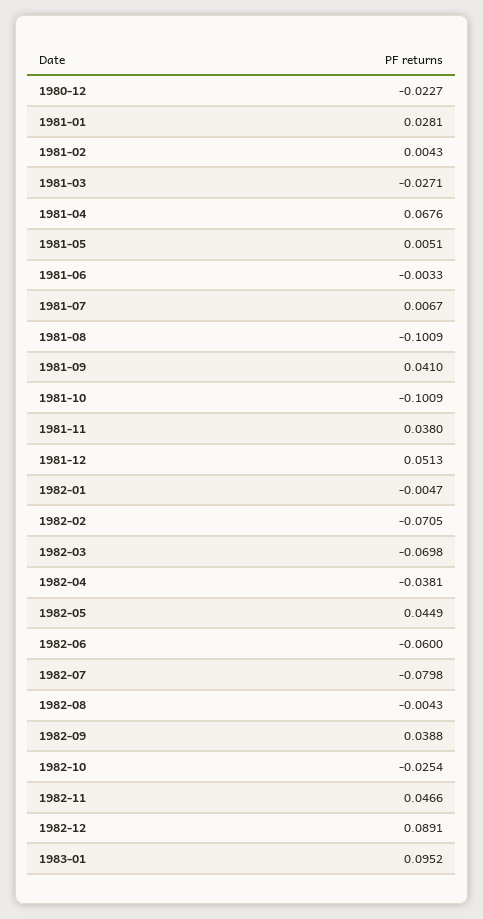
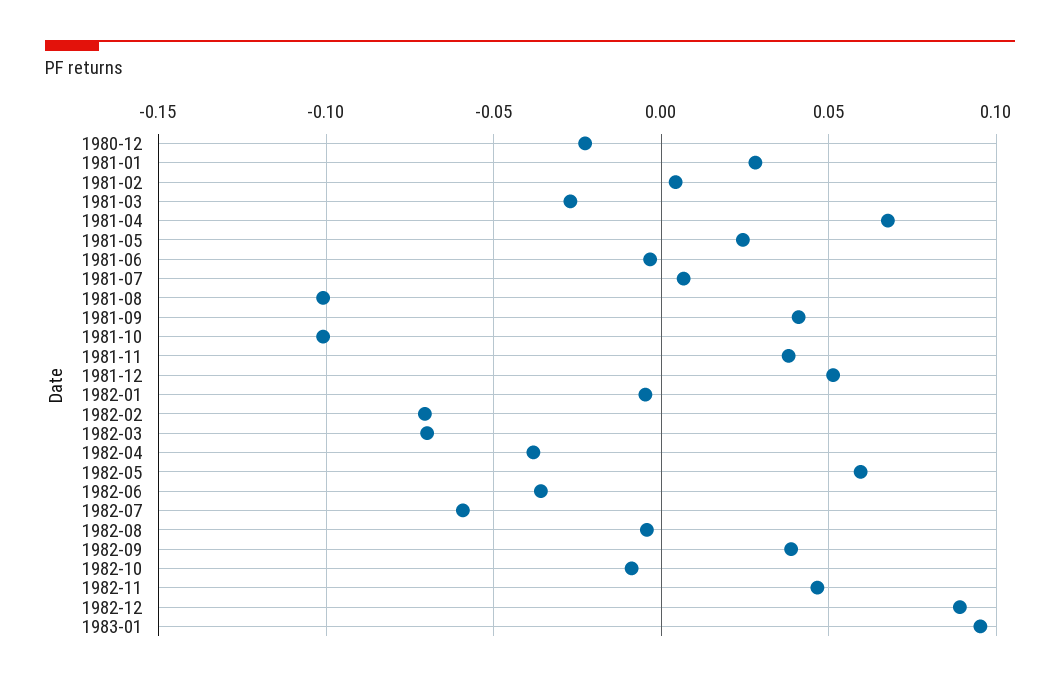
  {
    "1980-12": -0.0227,
    "1981-01": 0.0281,
    "1981-02": 0.0043,
    "1981-03": -0.0271,
    "1981-04": 0.0676,
-   "1981-05": 0.0051,
+   "1981-05": 0.025,
    "1981-06": -0.0033,
    "1981-07": 0.0067,
    "1981-08": -0.1009,
    "1981-09": 0.041,
    "1981-10": -0.1009,
    "1981-11": 0.038,
    "1981-12": 0.0513,
    "1982-01": -0.0047,
    "1982-02": -0.0705,
    "1982-03": -0.0698,
    "1982-04": -0.0381,
-   "1982-05": 0.0449,
+   "1982-05": 0.06,
-   "1982-06": -0.06,
+   "1982-06": -0.035,
-   "1982-07": -0.0798,
+   "1982-07": -0.06,
    "1982-08": -0.0043,
    "1982-09": 0.0388,
-   "1982-10": -0.0254,
+   "1982-10": -0.01,
    "1982-11": 0.0466,
    "1982-12": 0.0891,
    "1983-01": 0.0952
  }

